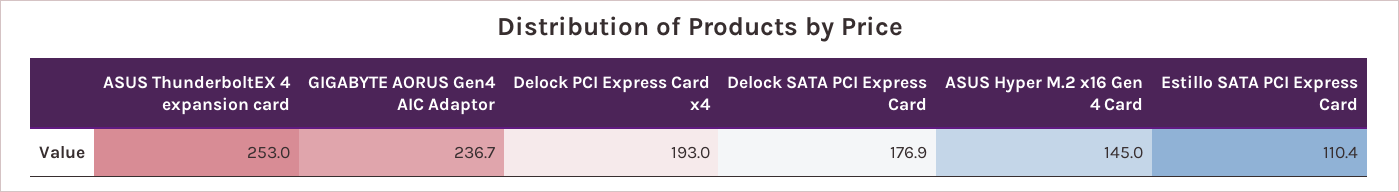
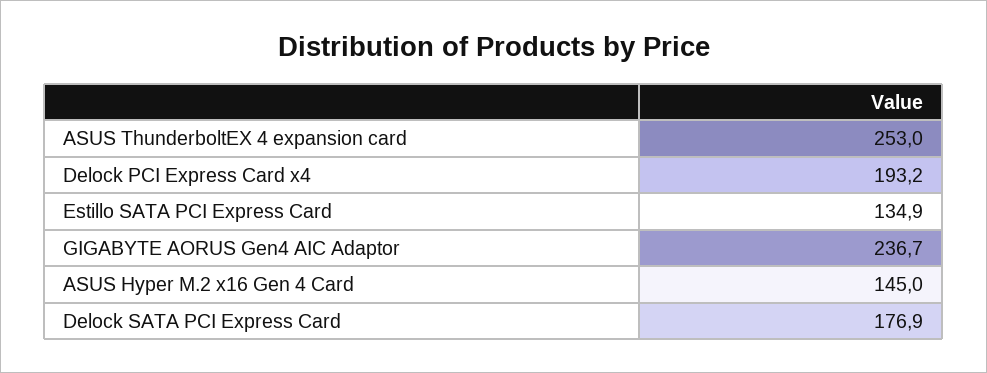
  {
    "ASUS ThunderboltEX 4 expansion card": 253,
    "GIGABYTE AORUS Gen4 AIC Adaptor": 236.7,
-   "Delock PCI Express Card x4": 193,
+   "Delock PCI Express Card x4": 193.2,
    "Delock SATA PCI Express Card": 176.9,
    "ASUS Hyper M.2 x16 Gen 4 Card": 145,
-   "Estillo SATA PCI Express Card": 110.4
+   "Estillo SATA PCI Express Card": 134.9
  }

